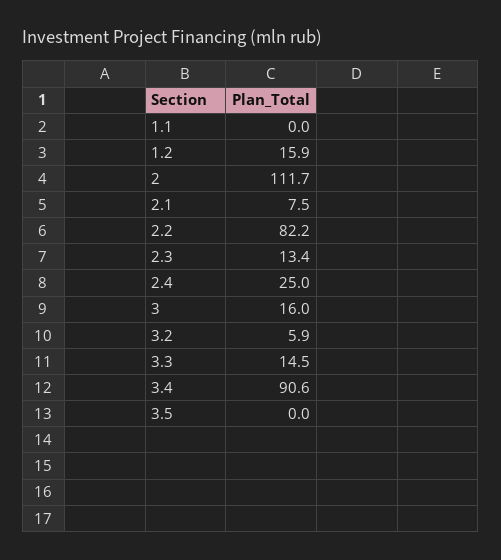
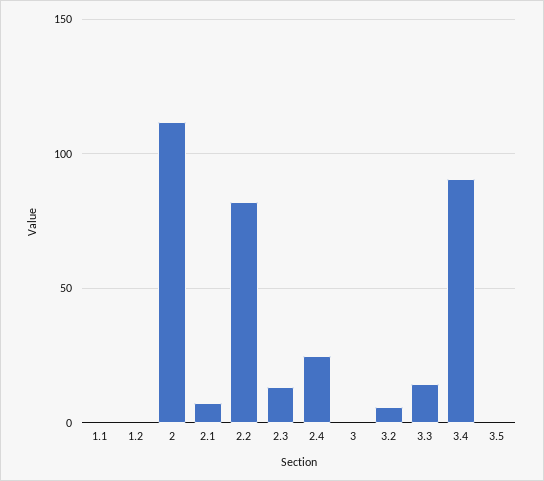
  {
    "1.1": 0,
-   "1.2": 15.9,
+   "1.2": 0,
    "2": 111.7,
    "2.1": 7.5,
    "2.2": 82.2,
    "2.3": 13.4,
    "2.4": 25,
-   "3": 16,
+   "3": 0,
    "3.2": 5.9,
    "3.3": 14.5,
    "3.4": 90.6,
    "3.5": 0
  }

